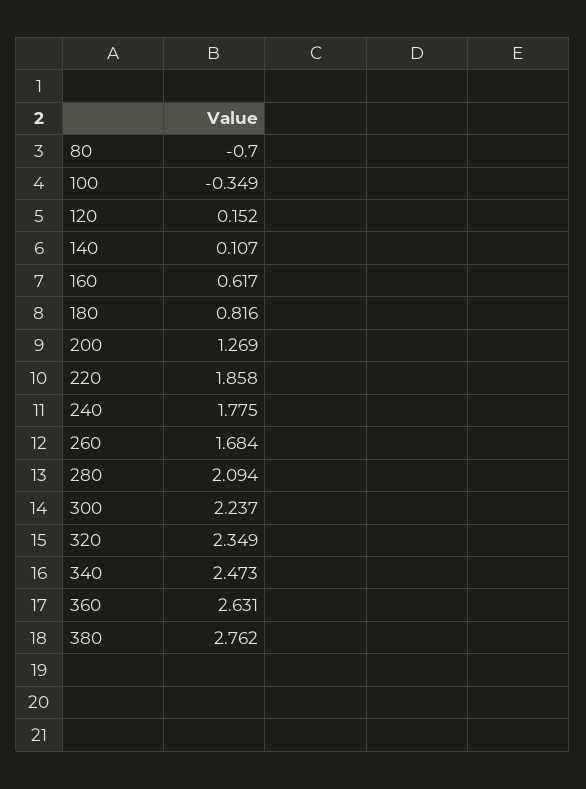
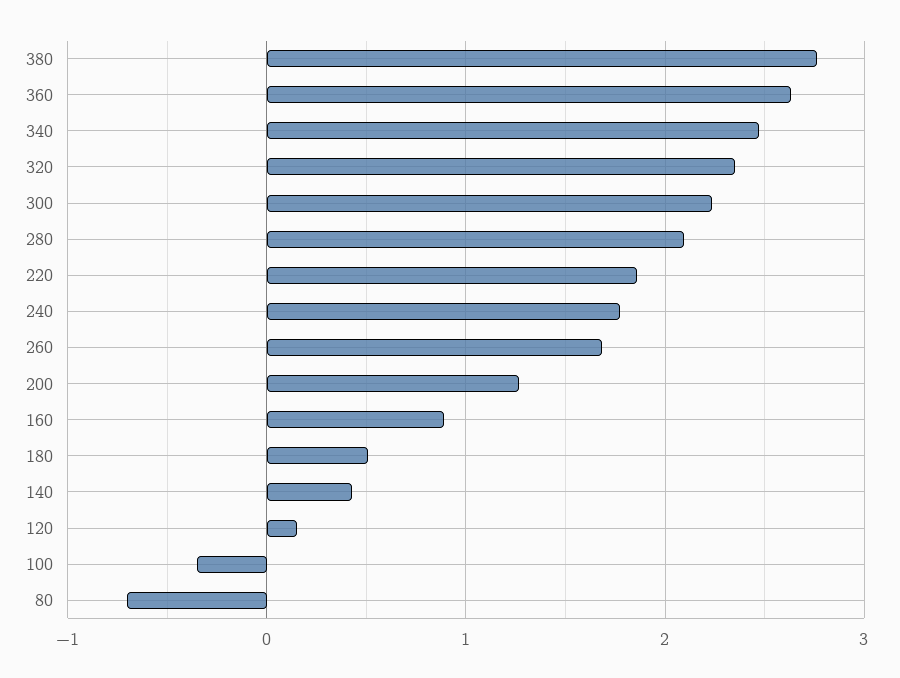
  {
    "80": -0.7,
    "100": -0.349,
    "120": 0.152,
-   "140": 0.107,
+   "140": 0.4,
-   "160": 0.617,
+   "160": 0.9,
-   "180": 0.816,
+   "180": 0.5,
    "200": 1.269,
    "220": 1.858,
    "240": 1.775,
    "260": 1.684,
    "280": 2.094,
    "300": 2.237,
    "320": 2.349,
    "340": 2.473,
    "360": 2.631,
    "380": 2.762
  }

